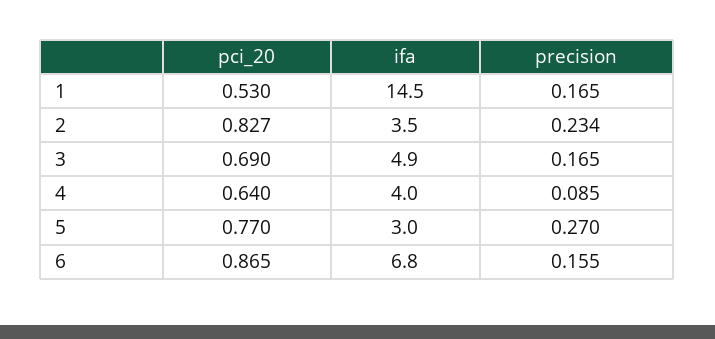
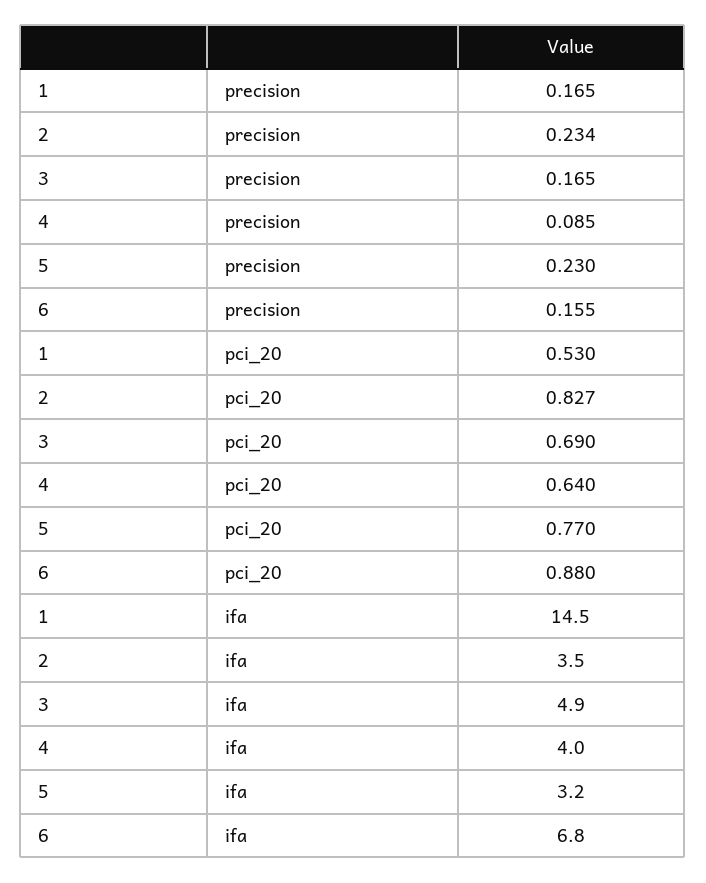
  {
    "pci_20": {
      "1": 0.53,
      "2": 0.827,
      "3": 0.69,
      "4": 0.64,
      "5": 0.77,
-     "6": 0.865
+     "6": 0.88
    },
    "ifa": {
      "1": 14.5,
      "2": 3.5,
      "3": 4.9,
      "4": 4,
-     "5": 3,
+     "5": 3.2,
      "6": 6.8
    },
    "precision": {
      "1": 0.165,
      "2": 0.234,
      "3": 0.165,
      "4": 0.085,
-     "5": 0.27,
+     "5": 0.23,
      "6": 0.155
    }
  }

